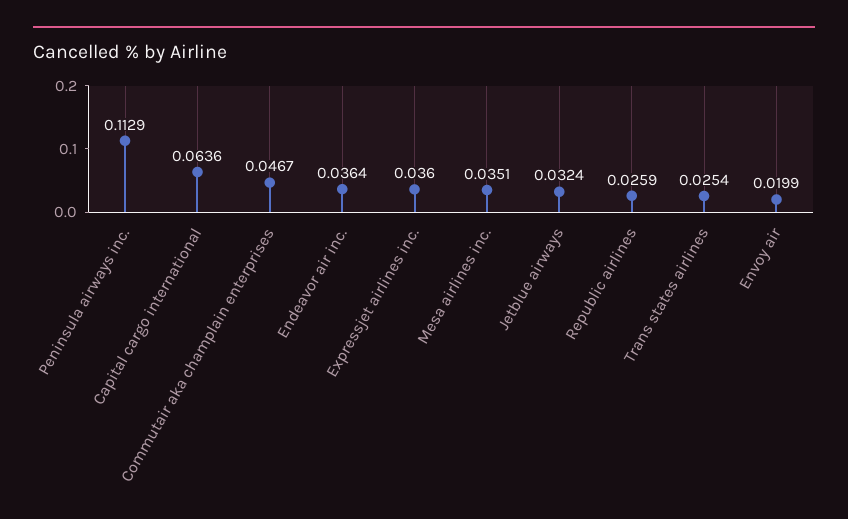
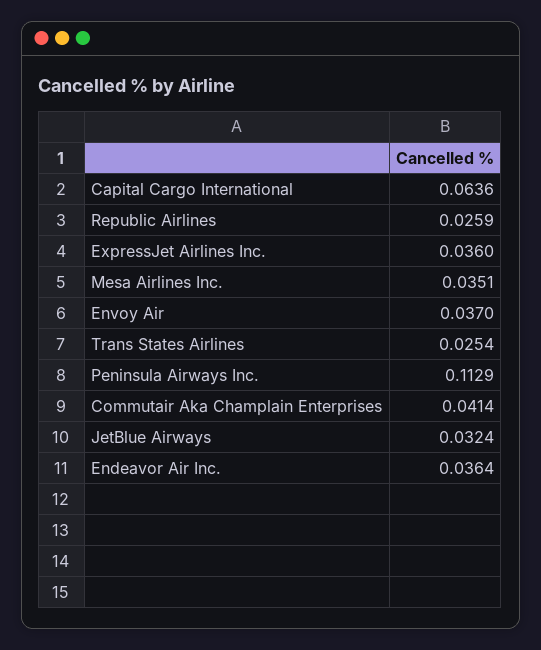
  {
    "Peninsula airways inc.": 0.1129,
    "Capital cargo international": 0.0636,
-   "Commutair aka champlain enterprises": 0.0467,
+   "Commutair aka champlain enterprises": 0.0414,
    "Endeavor air inc.": 0.0364,
    "Expressjet airlines inc.": 0.036,
    "Mesa airlines inc.": 0.0351,
    "Jetblue airways": 0.0324,
    "Republic airlines": 0.0259,
    "Trans states airlines": 0.0254,
-   "Envoy air": 0.0199
+   "Envoy air": 0.037
  }

